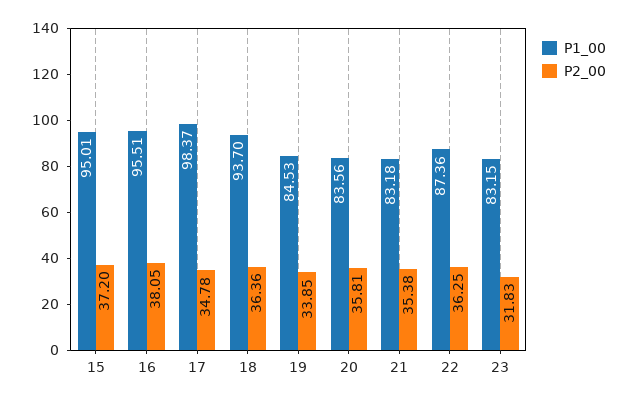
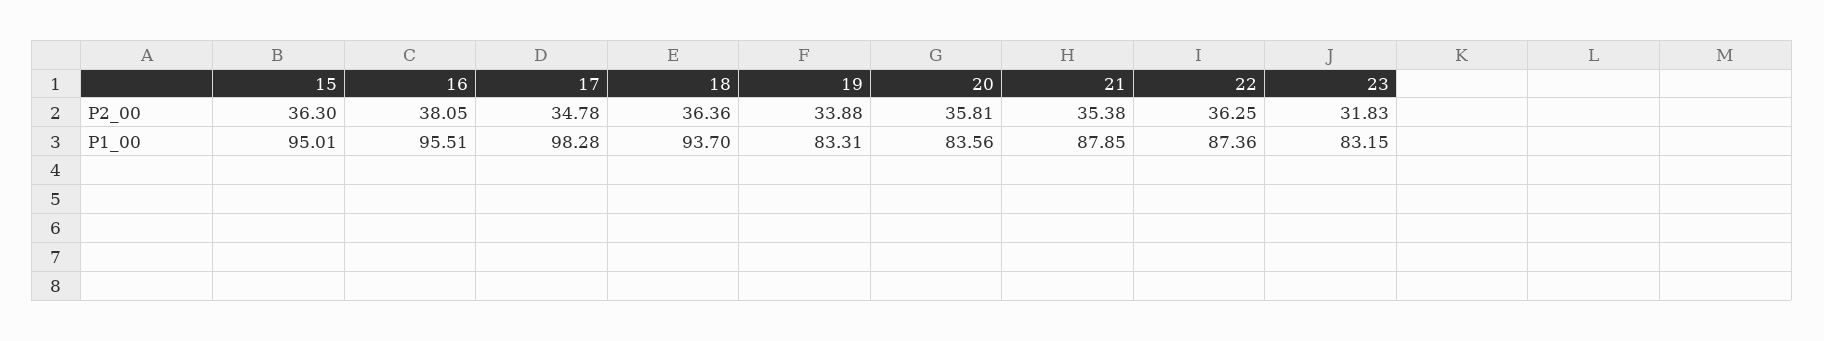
  {
    "P1_00": {
      "15": 95.01,
      "16": 95.51,
-     "17": 98.37,
+     "17": 98.28,
      "18": 93.7,
-     "19": 84.53,
+     "19": 83.31,
      "20": 83.56,
-     "21": 83.18,
+     "21": 87.85,
      "22": 87.36,
      "23": 83.15
    },
    "P2_00": {
-     "15": 37.2,
+     "15": 36.3,
      "16": 38.05,
      "17": 34.78,
      "18": 36.36,
-     "19": 33.85,
+     "19": 33.88,
      "20": 35.81,
      "21": 35.38,
      "22": 36.25,
      "23": 31.83
    }
  }

